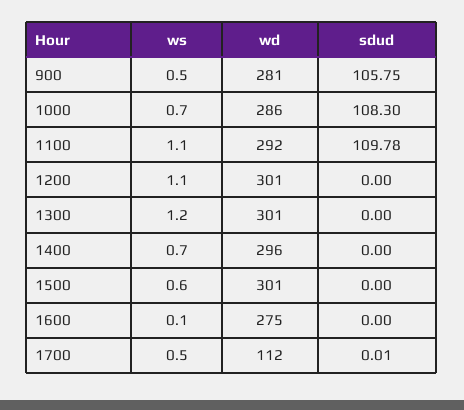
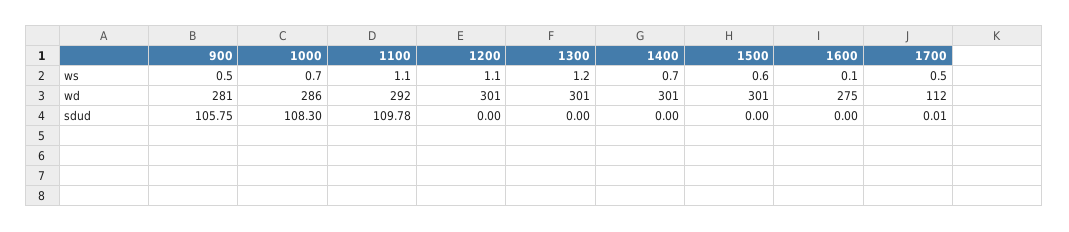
  {
    "ws": {
      "900": 0.5,
      "1000": 0.7,
      "1100": 1.1,
      "1200": 1.1,
      "1300": 1.2,
      "1400": 0.7,
      "1500": 0.6,
      "1600": 0.1,
      "1700": 0.5
    },
    "wd": {
      "900": 281,
      "1000": 286,
      "1100": 292,
      "1200": 301,
      "1300": 301,
-     "1400": 296,
+     "1400": 301,
      "1500": 301,
      "1600": 275,
      "1700": 112
    },
    "sdud": {
      "900": 105.75,
      "1000": 108.3,
      "1100": 109.78,
      "1200": 0,
      "1300": 0,
      "1400": 0,
      "1500": 0,
      "1600": 0,
      "1700": 0.01
    }
  }

